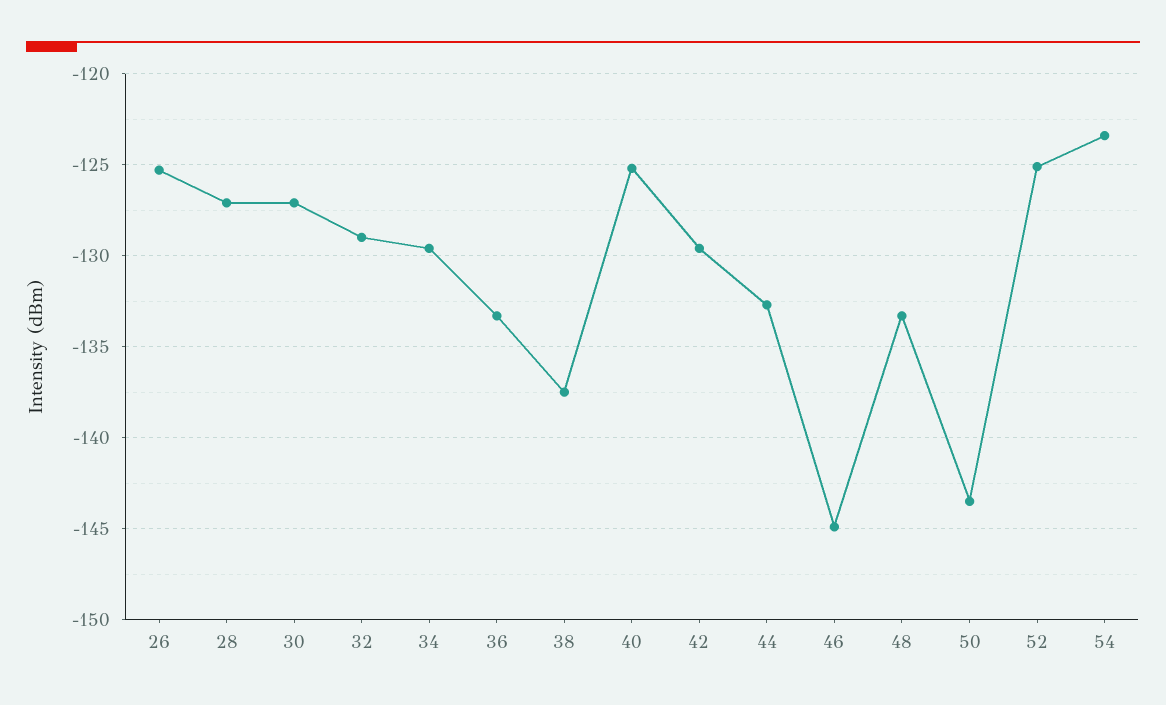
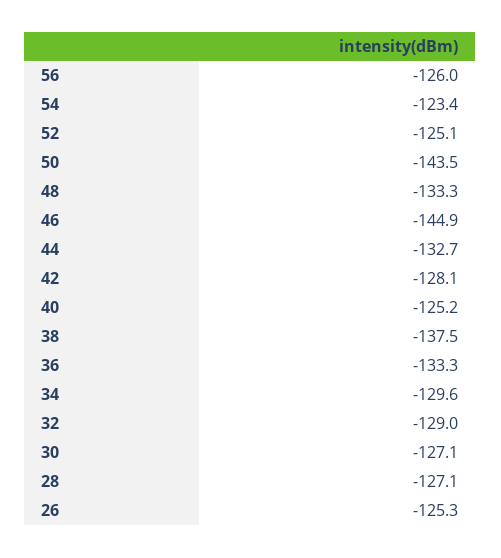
  {
    "26": -125.3,
    "28": -127.1,
    "30": -127.1,
    "32": -129,
    "34": -129.6,
    "36": -133.3,
    "38": -137.5,
    "40": -125.2,
-   "42": -129.5,
+   "42": -128.1,
    "44": -132.7,
    "46": -144.9,
    "48": -133.3,
    "50": -143.5,
    "52": -125.1,
-   "54": -123.4
+   "54": -123.4,
+   "56": -126
  }

